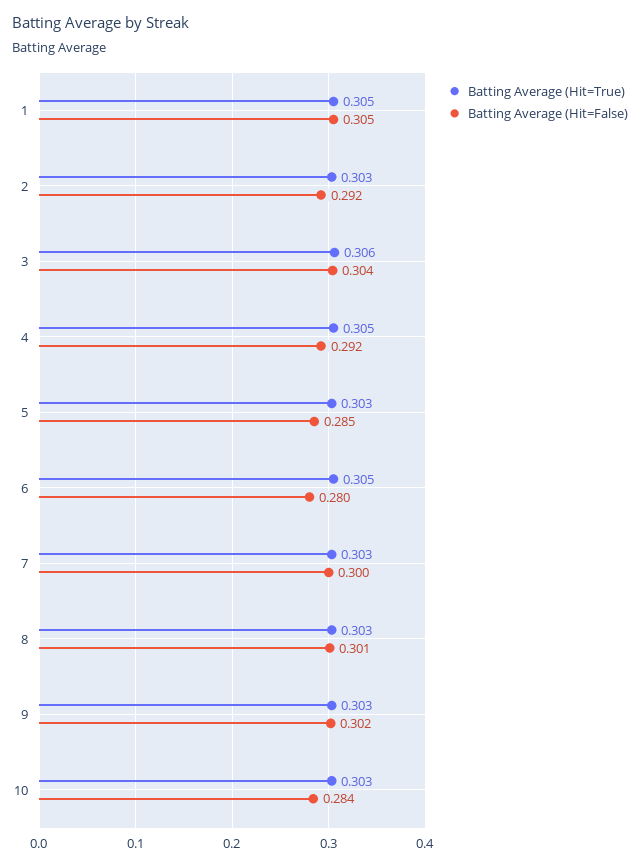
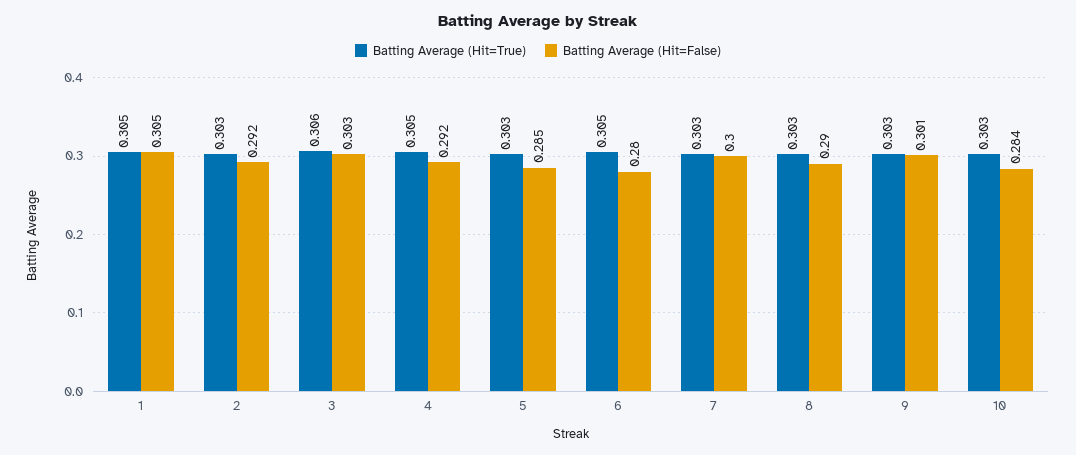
  {
    "Batting Average (Hit=True)": {
      "1": 0.305,
      "2": 0.303,
      "3": 0.306,
      "4": 0.305,
      "5": 0.303,
      "6": 0.305,
      "7": 0.303,
      "8": 0.303,
      "9": 0.303,
      "10": 0.303
    },
    "Batting Average (Hit=False)": {
      "1": 0.305,
      "2": 0.292,
-     "3": 0.304,
+     "3": 0.303,
      "4": 0.292,
      "5": 0.285,
      "6": 0.28,
      "7": 0.3,
-     "8": 0.301,
+     "8": 0.29,
-     "9": 0.302,
+     "9": 0.301,
      "10": 0.284
    }
  }

